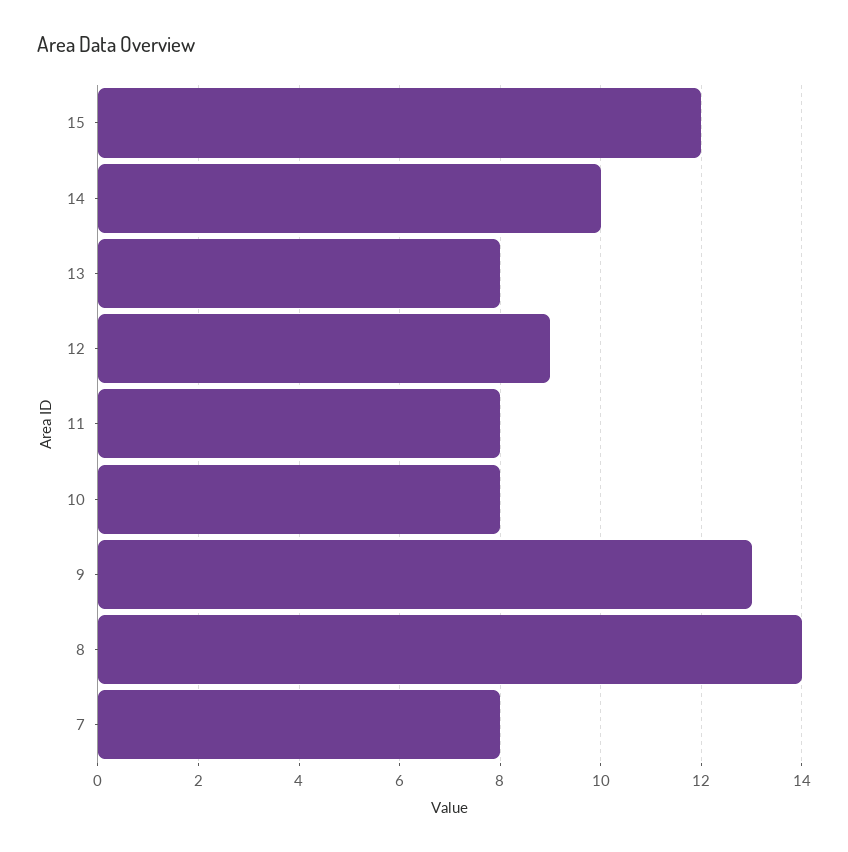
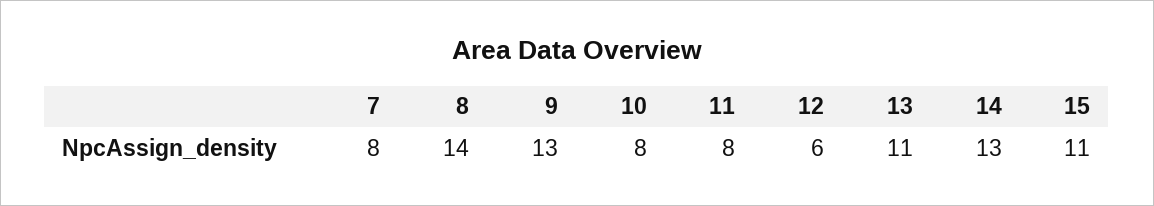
  {
-   "15": 12,
+   "15": 11,
-   "14": 10,
+   "14": 13,
-   "13": 8,
+   "13": 11,
-   "12": 9,
+   "12": 6,
    "11": 8,
    "10": 8,
    "9": 13,
    "8": 14,
    "7": 8
  }

